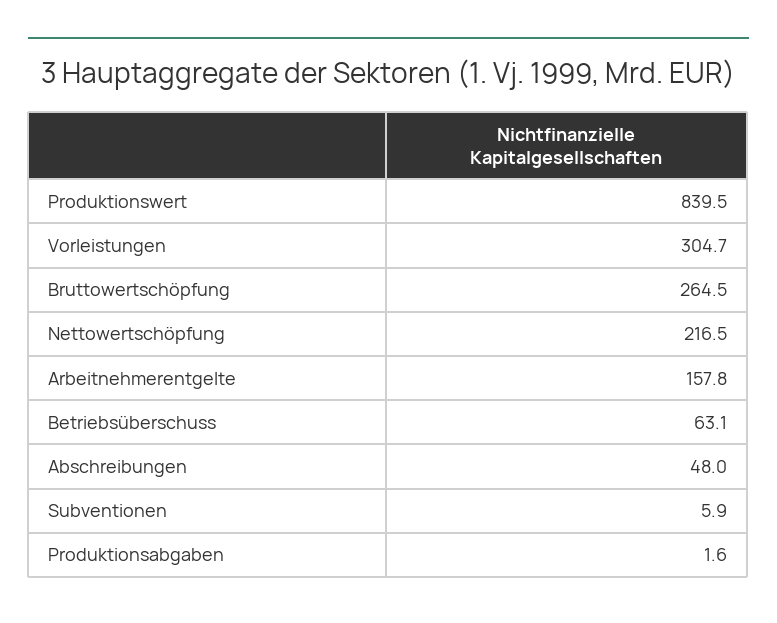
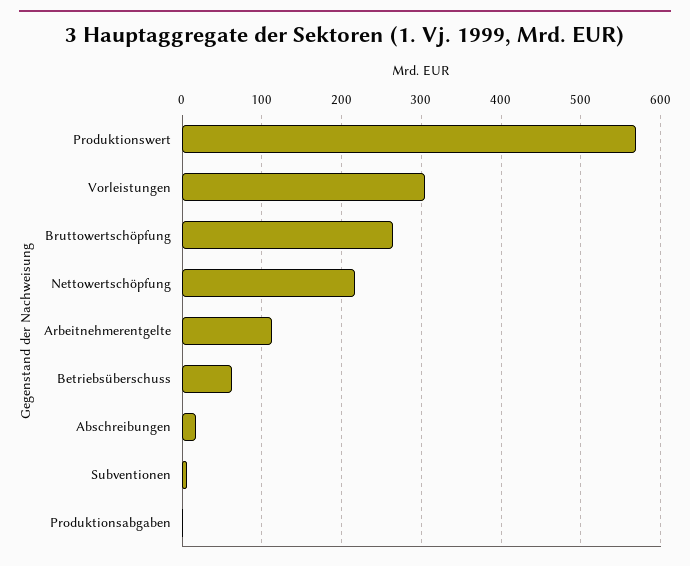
  {
-   "Produktionswert": 839.5,
+   "Produktionswert": 570,
    "Vorleistungen": 304.7,
    "Bruttowertschöpfung": 264.5,
    "Nettowertschöpfung": 216.5,
-   "Arbeitnehmerentgelte": 157.8,
+   "Arbeitnehmerentgelte": 110,
    "Betriebsüberschuss": 63.1,
-   "Abschreibungen": 48,
+   "Abschreibungen": 20,
    "Subventionen": 5.9,
    "Produktionsabgaben": 1.6
  }

